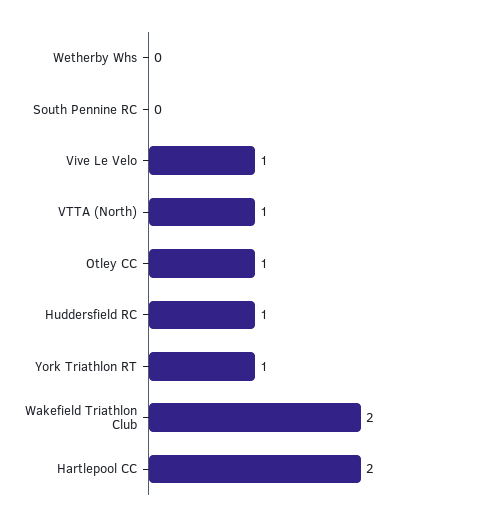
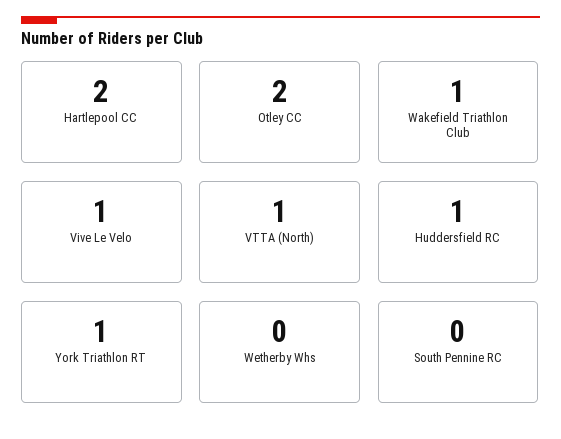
  {
    "Wetherby Whs": 0,
    "South Pennine RC": 0,
    "Vive Le Velo": 1,
    "VTTA (North)": 1,
-   "Otley CC": 1,
+   "Otley CC": 2,
    "Huddersfield RC": 1,
    "York Triathlon RT": 1,
-   "Wakefield Triathlon Club": 2,
+   "Wakefield Triathlon Club": 1,
    "Hartlepool CC": 2
  }

